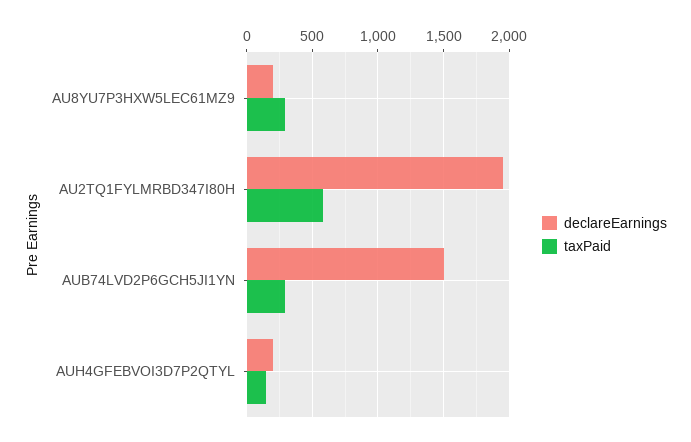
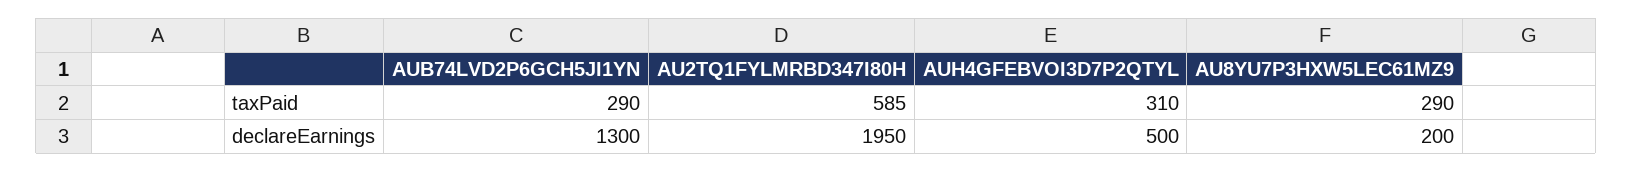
  {
    "declareEarnings": {
      "AU8YU7P3HXW5LEC61MZ9": 200,
      "AU2TQ1FYLMRBD347I80H": 1950,
-     "AUB74LVD2P6GCH5JI1YN": 1500,
+     "AUB74LVD2P6GCH5JI1YN": 1300,
-     "AUH4GFEBVOI3D7P2QTYL": 200
+     "AUH4GFEBVOI3D7P2QTYL": 500
    },
    "taxPaid": {
      "AU8YU7P3HXW5LEC61MZ9": 290,
      "AU2TQ1FYLMRBD347I80H": 585,
      "AUB74LVD2P6GCH5JI1YN": 290,
-     "AUH4GFEBVOI3D7P2QTYL": 150
+     "AUH4GFEBVOI3D7P2QTYL": 310
    }
  }

